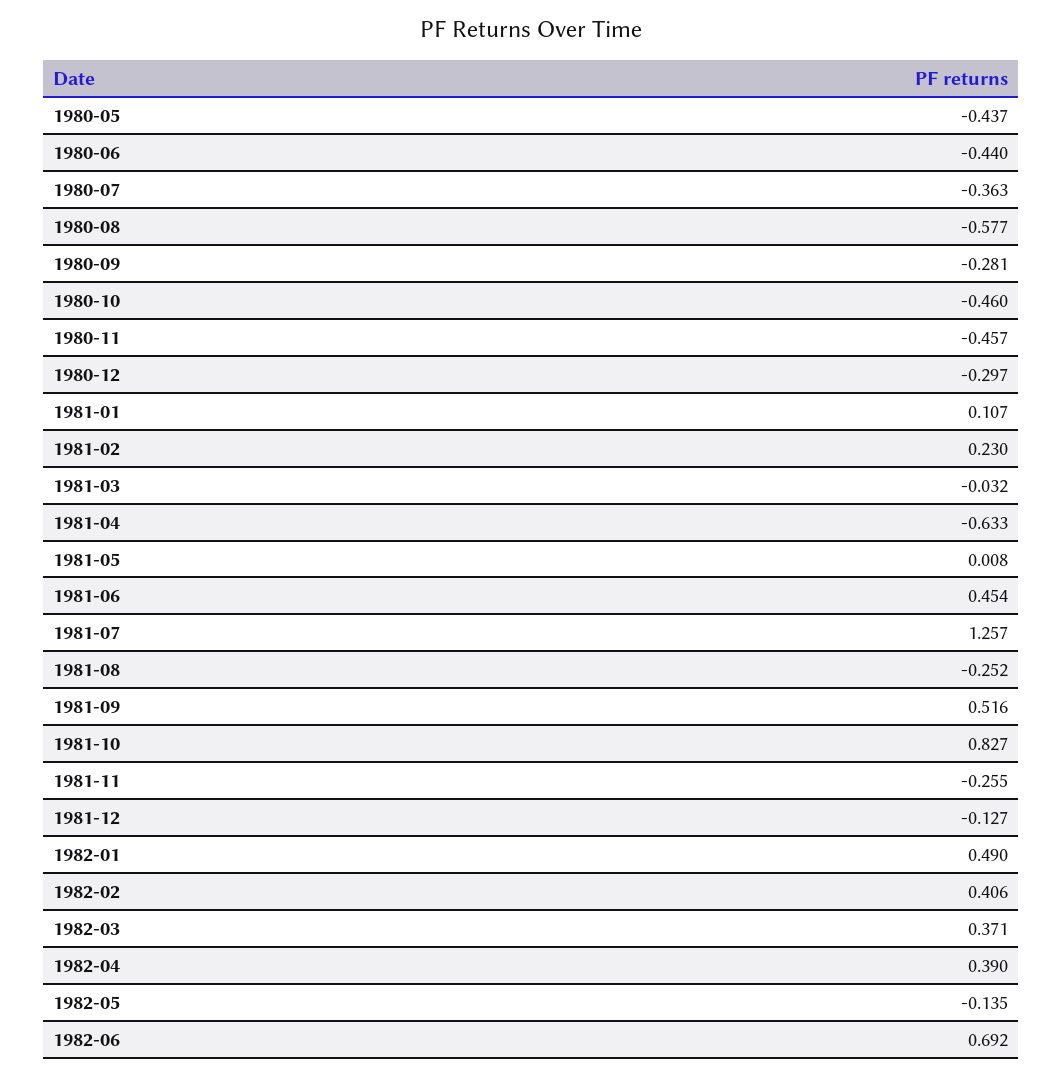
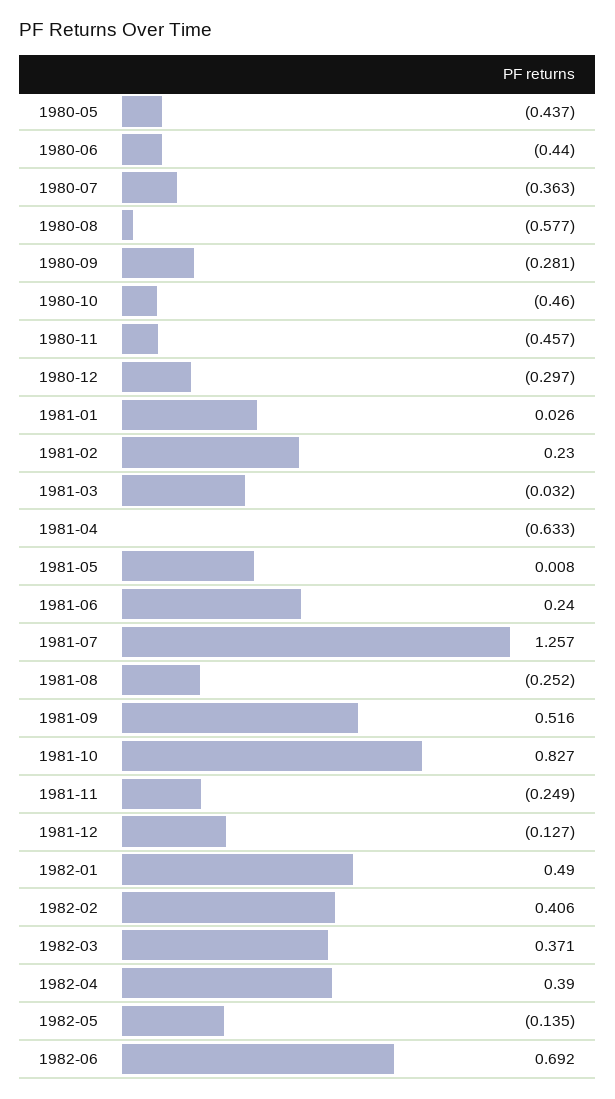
  {
    "1980-05": -0.437,
    "1980-06": -0.44,
    "1980-07": -0.363,
    "1980-08": -0.577,
    "1980-09": -0.281,
    "1980-10": -0.46,
    "1980-11": -0.457,
    "1980-12": -0.297,
-   "1981-01": 0.107,
+   "1981-01": 0.026,
    "1981-02": 0.23,
    "1981-03": -0.032,
    "1981-04": -0.633,
    "1981-05": 0.008,
-   "1981-06": 0.454,
+   "1981-06": 0.24,
    "1981-07": 1.257,
    "1981-08": -0.252,
    "1981-09": 0.516,
    "1981-10": 0.827,
-   "1981-11": -0.255,
+   "1981-11": -0.249,
    "1981-12": -0.127,
    "1982-01": 0.49,
    "1982-02": 0.406,
    "1982-03": 0.371,
    "1982-04": 0.39,
    "1982-05": -0.135,
    "1982-06": 0.692
  }

